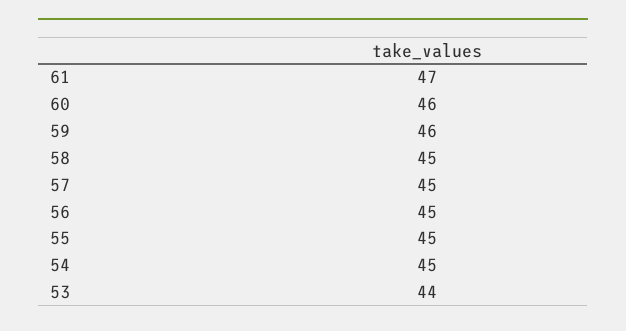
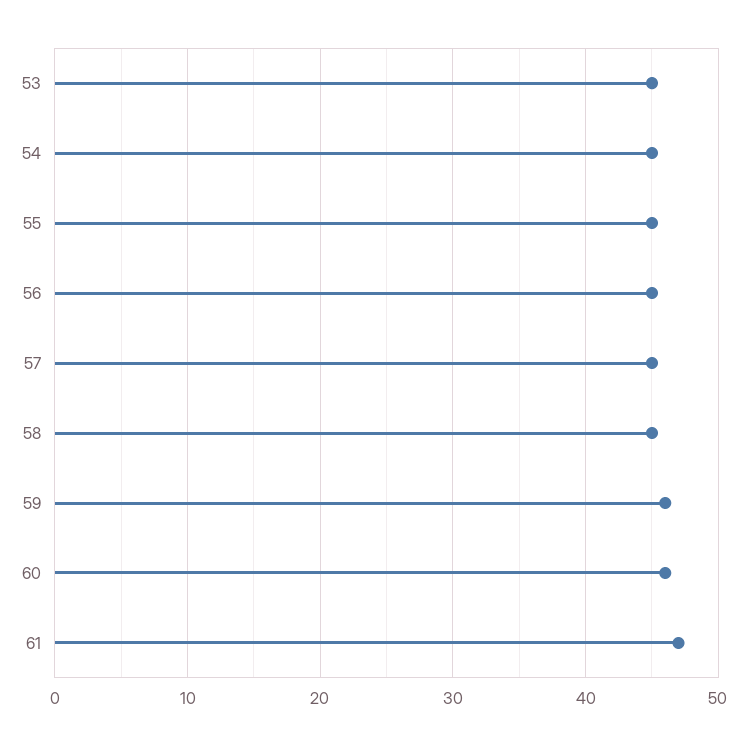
  {
    "61": 47,
    "60": 46,
    "59": 46,
    "58": 45,
    "57": 45,
    "56": 45,
    "55": 45,
    "54": 45,
-   "53": 44
+   "53": 45
  }

